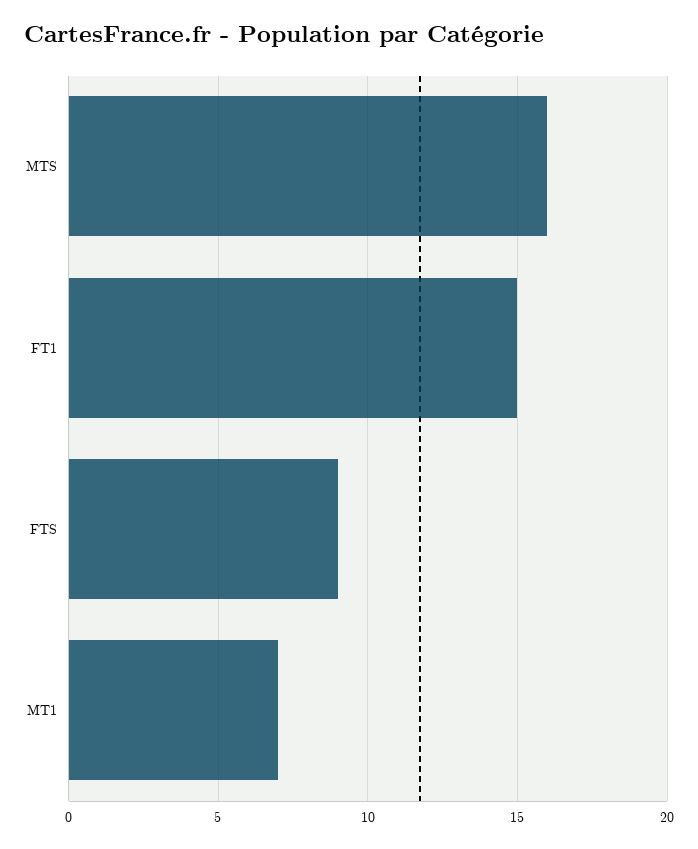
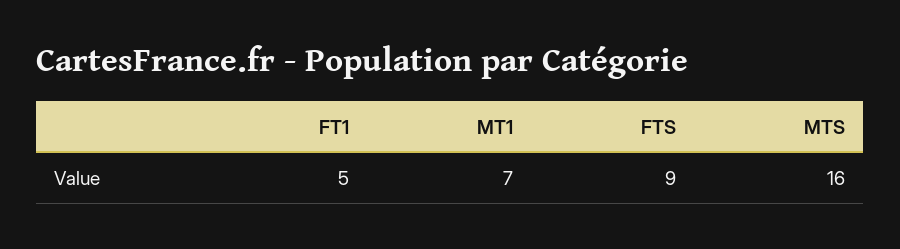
  {
    "MTS": 16,
-   "FT1": 15,
+   "FT1": 5,
    "FTS": 9,
    "MT1": 7
  }

